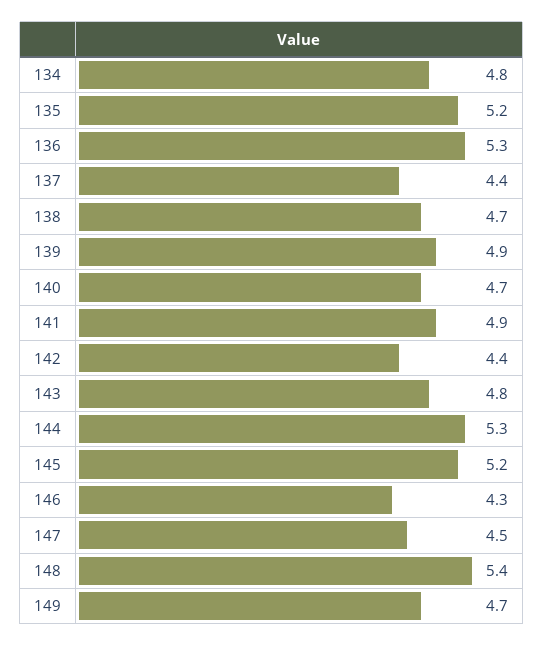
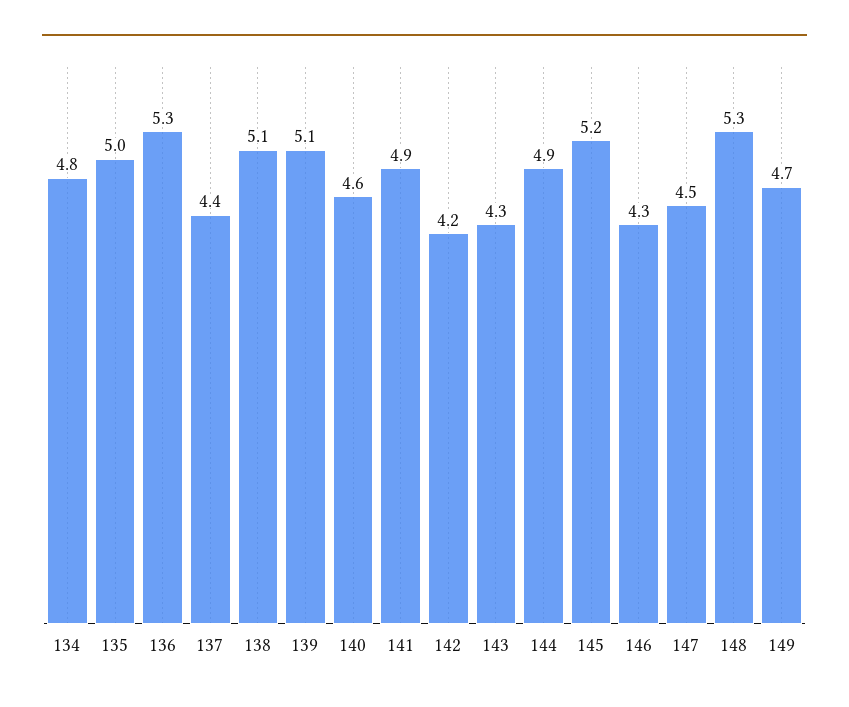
  {
    "134": 4.8,
-   "135": 5.2,
+   "135": 5,
    "136": 5.3,
    "137": 4.4,
-   "138": 4.7,
+   "138": 5.1,
-   "139": 4.9,
+   "139": 5.1,
-   "140": 4.7,
+   "140": 4.6,
    "141": 4.9,
-   "142": 4.4,
+   "142": 4.2,
-   "143": 4.8,
+   "143": 4.3,
-   "144": 5.3,
+   "144": 4.9,
    "145": 5.2,
    "146": 4.3,
    "147": 4.5,
-   "148": 5.4,
+   "148": 5.3,
    "149": 4.7
  }

